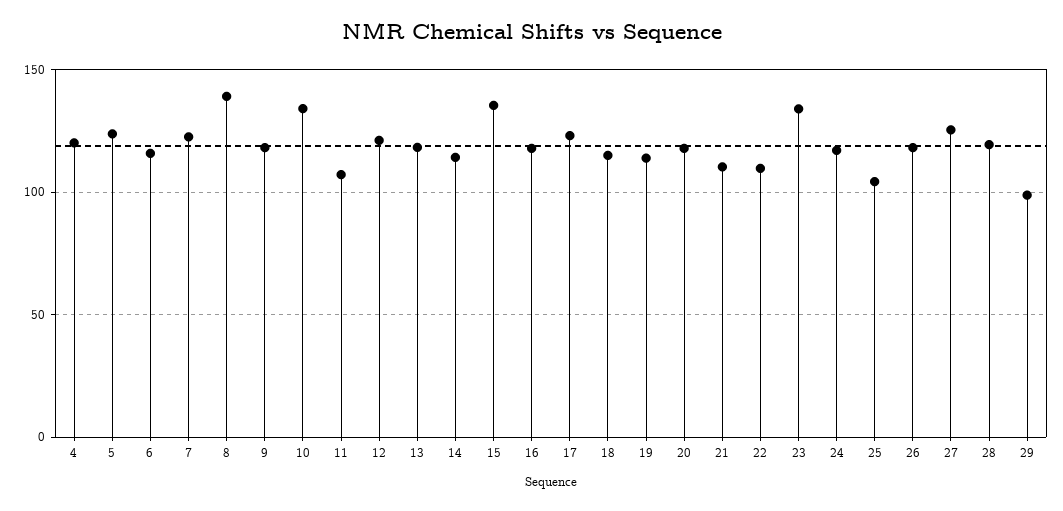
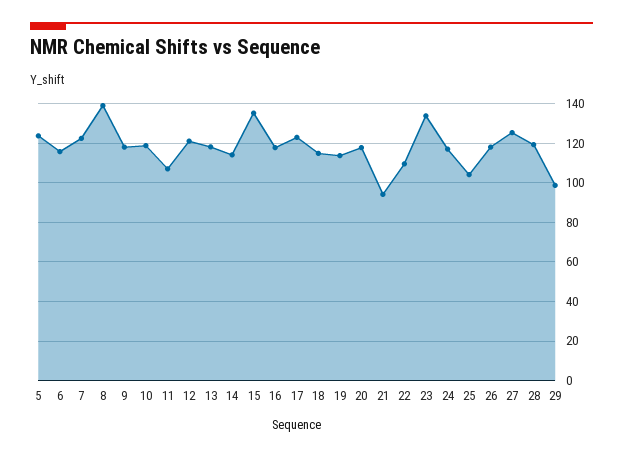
  {
-   "4": 120,
    "5": 125,
    "6": 115,
    "7": 125,
    "8": 140,
    "9": 120,
-   "10": 135,
+   "10": 120,
    "11": 105,
    "12": 120,
    "13": 120,
    "14": 115,
    "15": 135,
    "16": 120,
    "17": 125,
    "18": 115,
    "19": 115,
    "20": 120,
-   "21": 110,
+   "21": 95,
    "22": 110,
    "23": 135,
    "24": 115,
    "25": 105,
    "26": 120,
    "27": 125,
    "28": 120,
    "29": 100
  }

